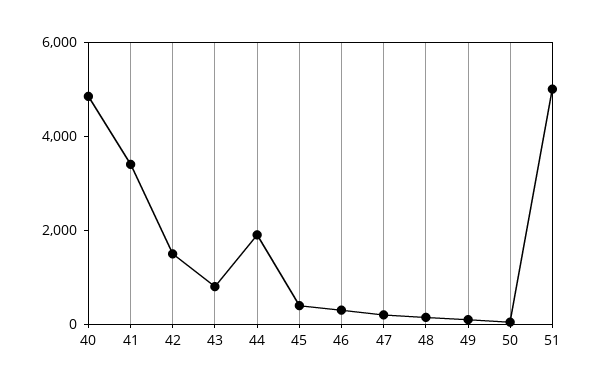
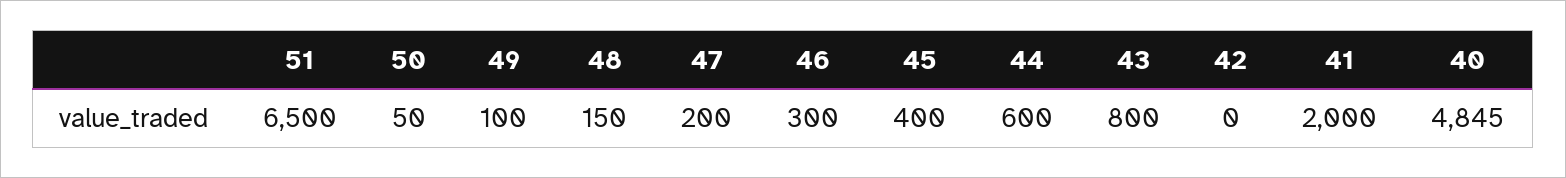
  {
    "40": 4845,
-   "41": 3500,
+   "41": 2000,
-   "42": 1500,
+   "42": 0,
    "43": 800,
-   "44": 2000,
+   "44": 600,
    "45": 400,
    "46": 300,
    "47": 200,
    "48": 150,
    "49": 100,
    "50": 50,
-   "51": 5000
+   "51": 6500
  }

